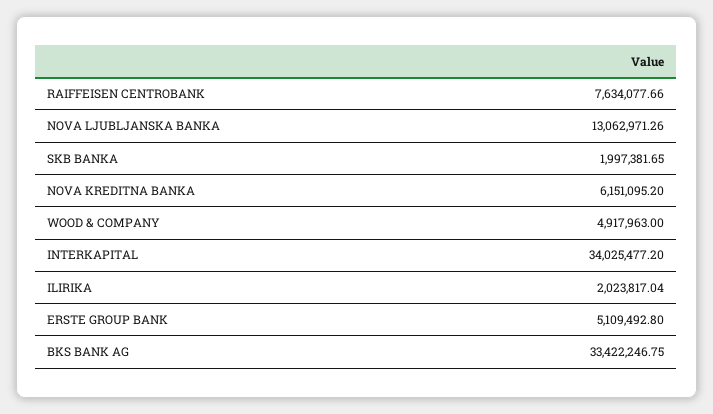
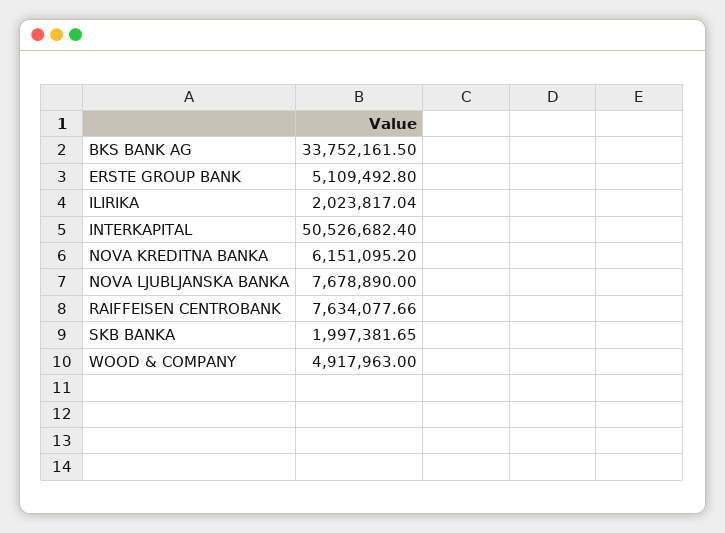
  {
    "RAIFFEISEN CENTROBANK": 7634077.66,
-   "NOVA LJUBLJANSKA BANKA": 13062971.26,
+   "NOVA LJUBLJANSKA BANKA": 7678890,
    "SKB BANKA": 1997381.65,
    "NOVA KREDITNA BANKA": 6151095.2,
    "WOOD & COMPANY": 4917963,
-   "INTERKAPITAL": 34025477.2,
+   "INTERKAPITAL": 50526682.4,
    "ILIRIKA": 2023817.04,
    "ERSTE GROUP BANK": 5109492.8,
-   "BKS BANK AG": 33422246.75
+   "BKS BANK AG": 33752161.5
  }

